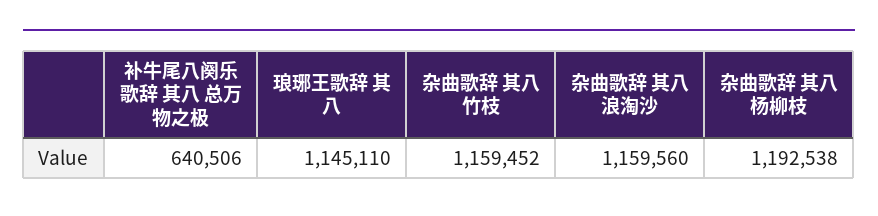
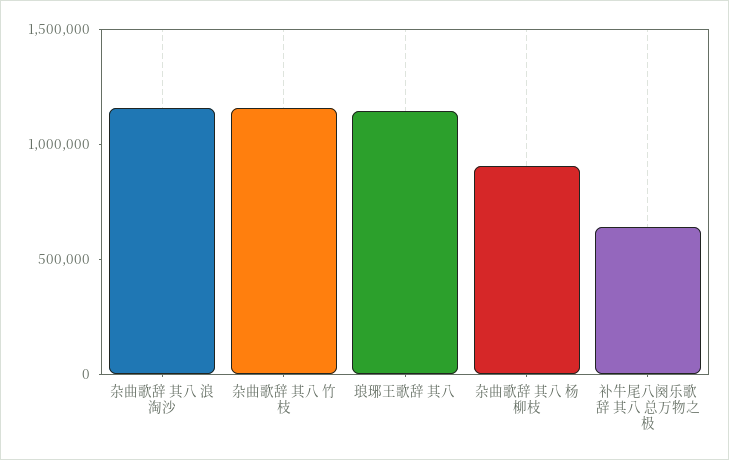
  {
    "补牛尾八阕乐歌辞 其八 总万物之极": 640506,
    "琅琊王歌辞 其八": 1145110,
    "杂曲歌辞 其八 竹枝": 1159452,
    "杂曲歌辞 其八 浪淘沙": 1159560,
-   "杂曲歌辞 其八 杨柳枝": 1192538
+   "杂曲歌辞 其八 杨柳枝": 900000
  }

